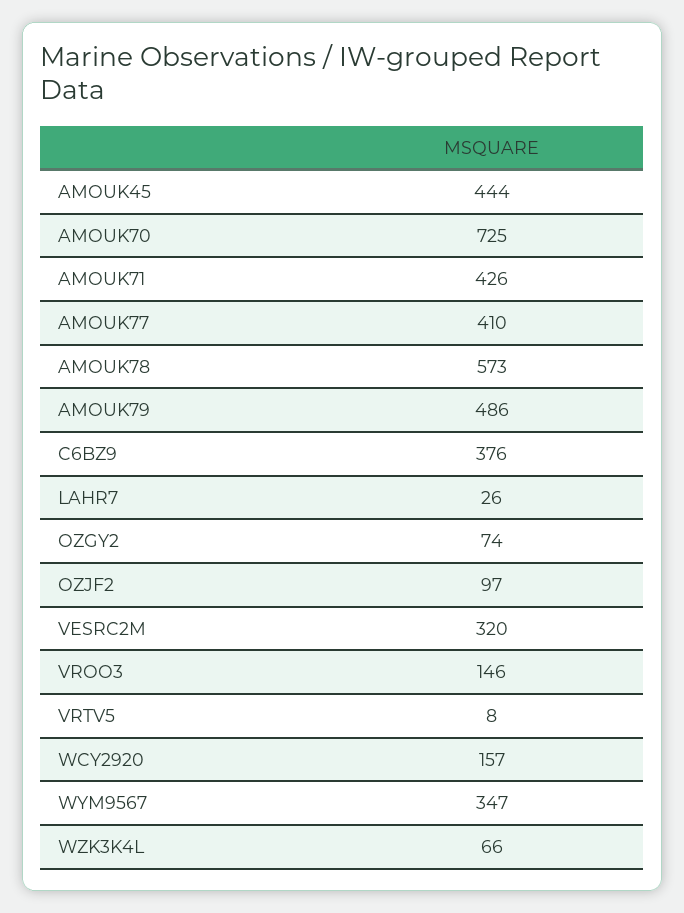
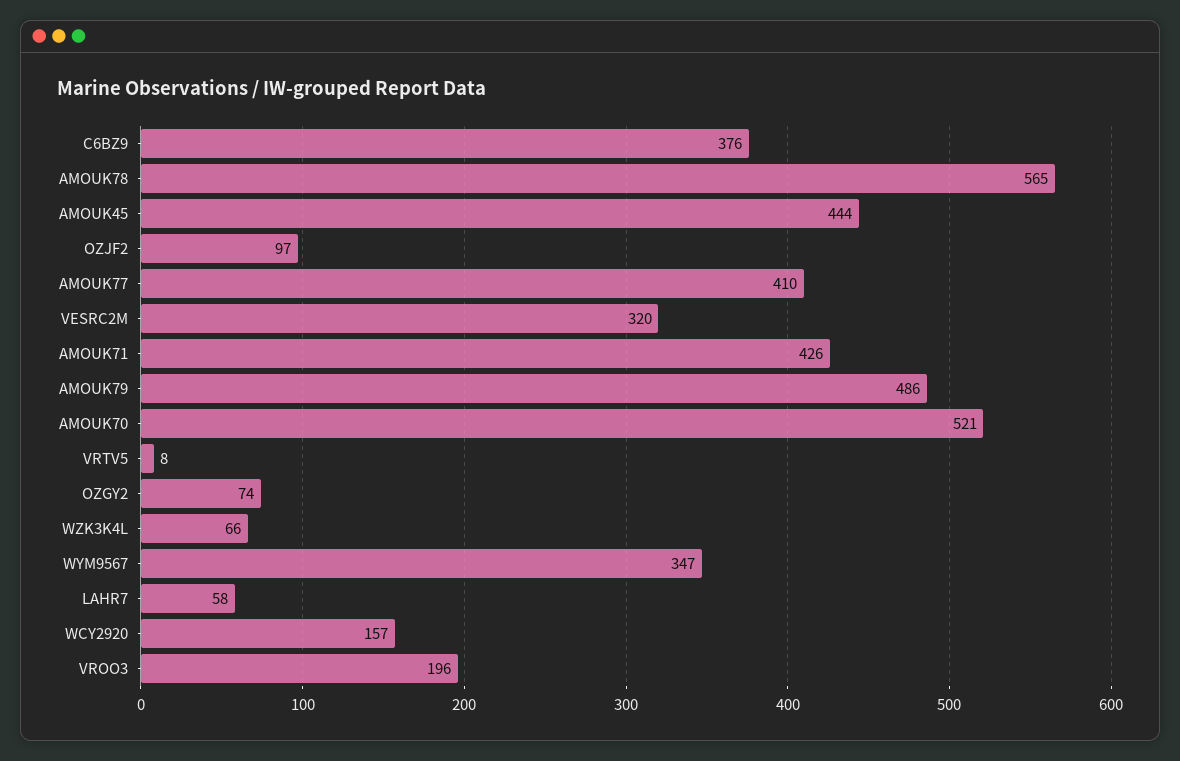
  {
    "AMOUK45": 444,
-   "AMOUK70": 725,
+   "AMOUK70": 521,
    "AMOUK71": 426,
    "AMOUK77": 410,
-   "AMOUK78": 573,
+   "AMOUK78": 565,
    "AMOUK79": 486,
    "C6BZ9": 376,
-   "LAHR7": 26,
+   "LAHR7": 58,
    "OZGY2": 74,
    "OZJF2": 97,
    "VESRC2M": 320,
-   "VROO3": 146,
+   "VROO3": 196,
    "VRTV5": 8,
    "WCY2920": 157,
    "WYM9567": 347,
    "WZK3K4L": 66
  }

